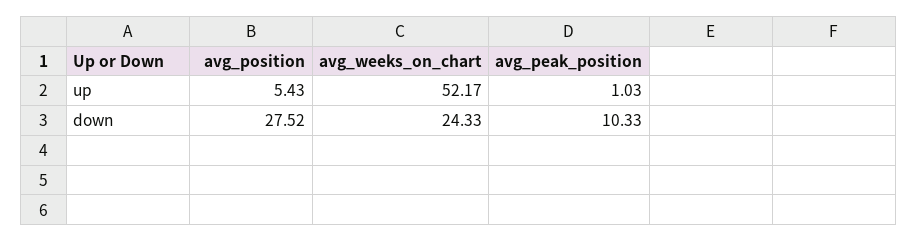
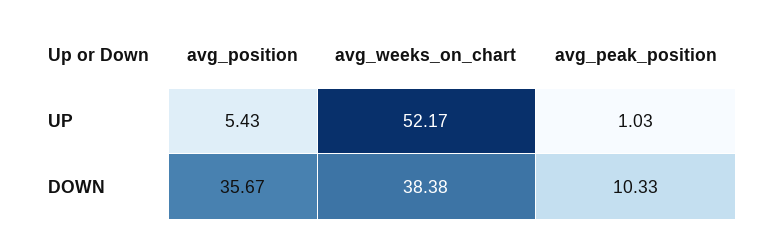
  {
    "avg_position": {
      "up": 5.43,
-     "down": 27.52
+     "down": 35.67
    },
    "avg_weeks_on_chart": {
      "up": 52.17,
-     "down": 24.33
+     "down": 38.38
    },
    "avg_peak_position": {
      "up": 1.03,
      "down": 10.33
    }
  }

